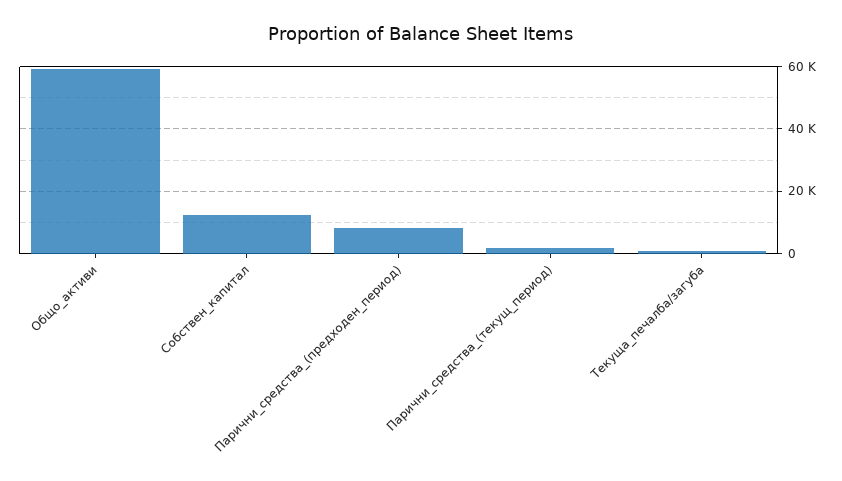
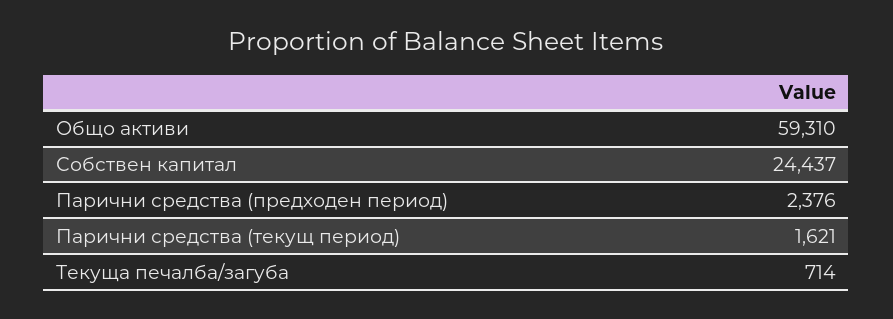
  {
    "Общо_активи": 59310,
-   "Собствен_капитал": 12000,
+   "Собствен_капитал": 24437,
-   "Парични_средства_(предходен_период)": 8000,
+   "Парични_средства_(предходен_период)": 2376,
    "Парични_средства_(текущ_период)": 1621,
    "Текуща_печалба/загуба": 714
  }

